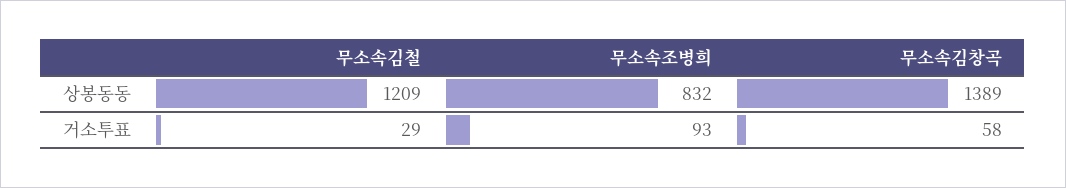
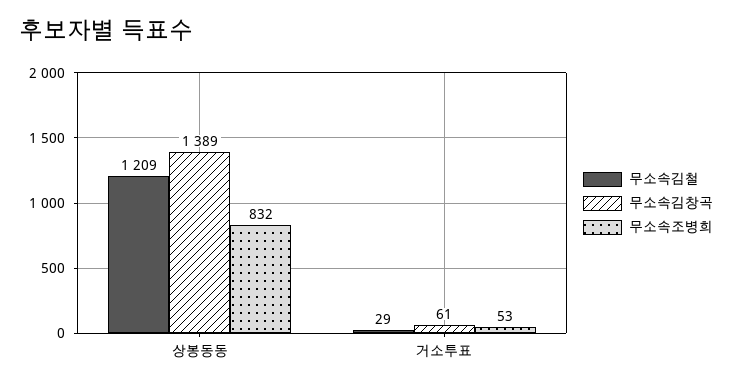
  {
    "무소속김철": {
      "상봉동동": 1209,
      "거소투표": 29
    },
    "무소속조병희": {
      "상봉동동": 832,
-     "거소투표": 93
+     "거소투표": 53
    },
    "무소속김창곡": {
      "상봉동동": 1389,
-     "거소투표": 58
+     "거소투표": 61
    }
  }

